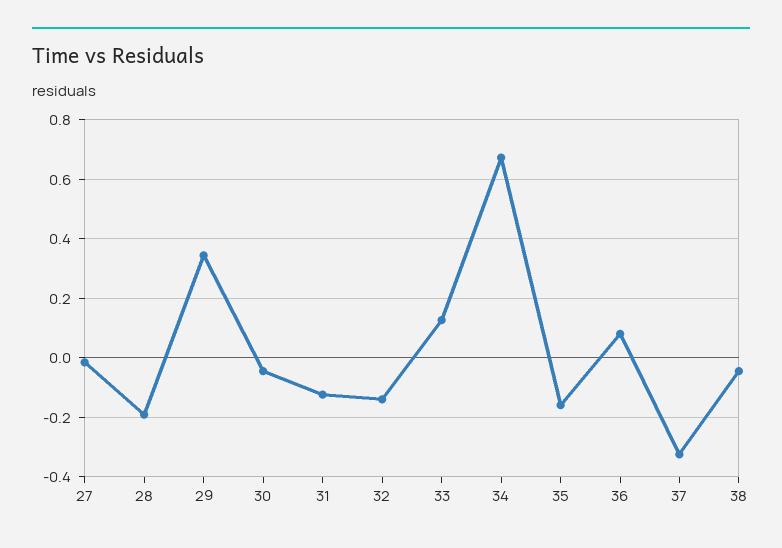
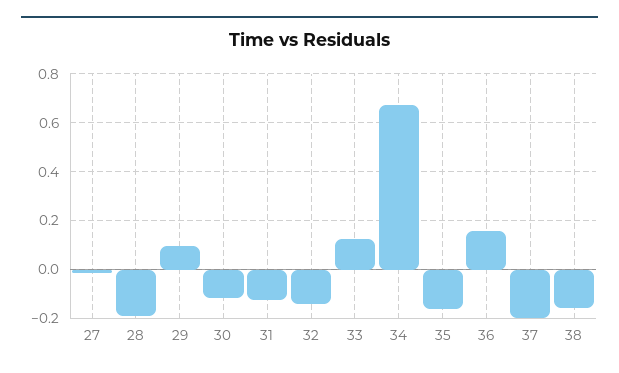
  {
    "27": -0.025,
    "28": -0.2,
-   "29": 0.35,
+   "29": 0.1,
-   "30": -0.05,
+   "30": -0.125,
    "31": -0.125,
    "32": -0.15,
    "33": 0.125,
    "34": 0.675,
    "35": -0.15,
-   "36": 0.075,
+   "36": 0.15,
-   "37": -0.325,
+   "37": -0.2,
-   "38": -0.05
+   "38": -0.15
  }

